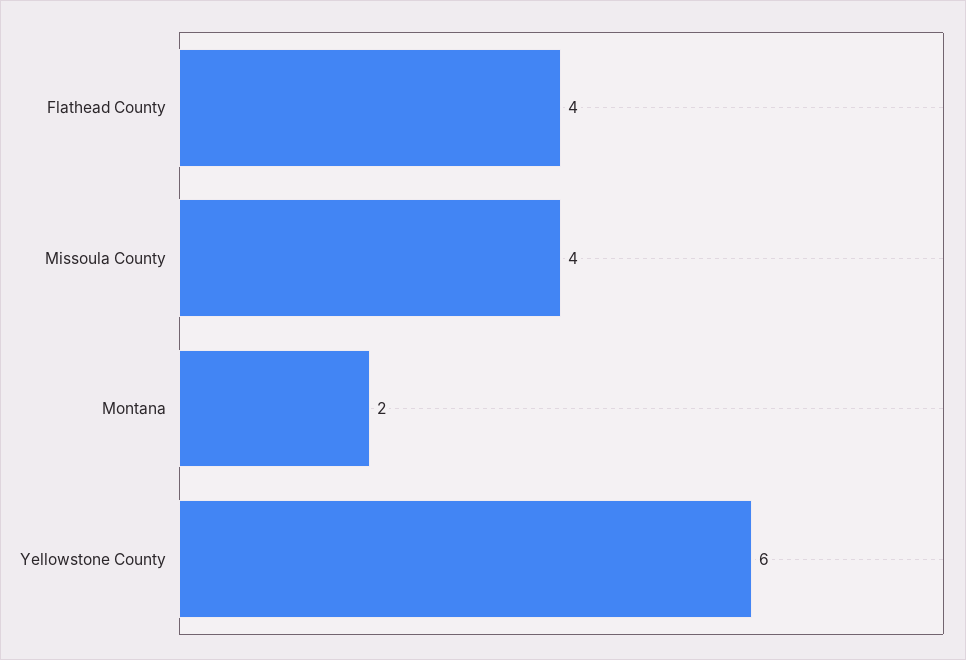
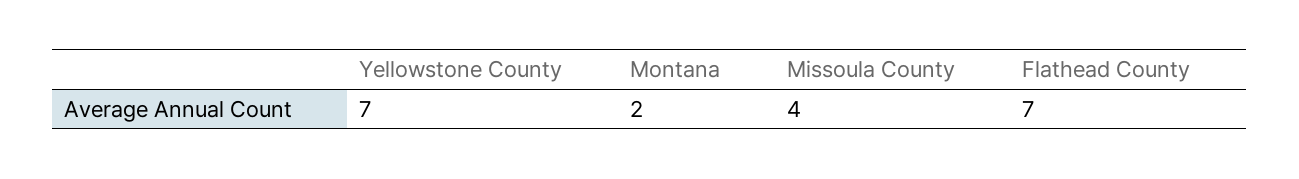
  {
-   "Flathead County": 4,
+   "Flathead County": 7,
    "Missoula County": 4,
    "Montana": 2,
-   "Yellowstone County": 6
+   "Yellowstone County": 7
  }

